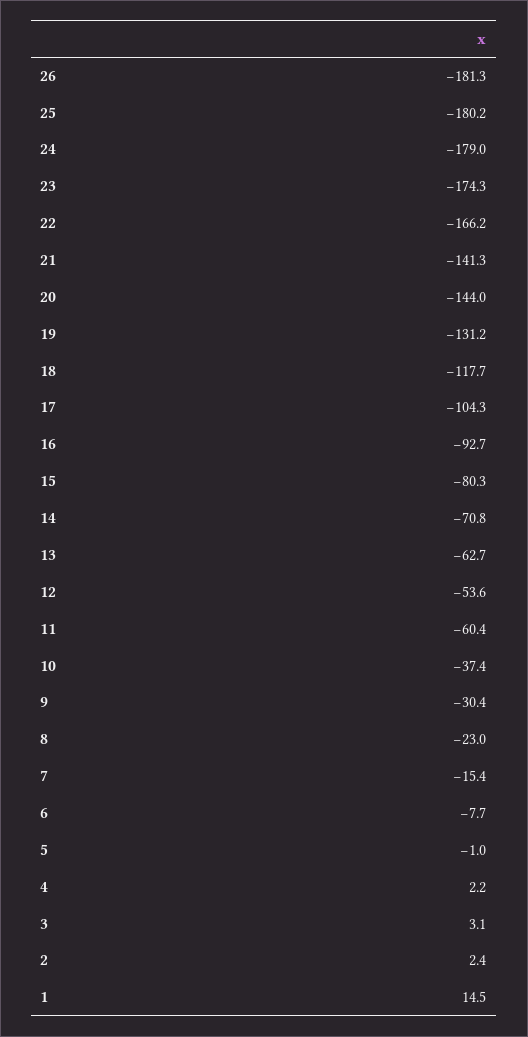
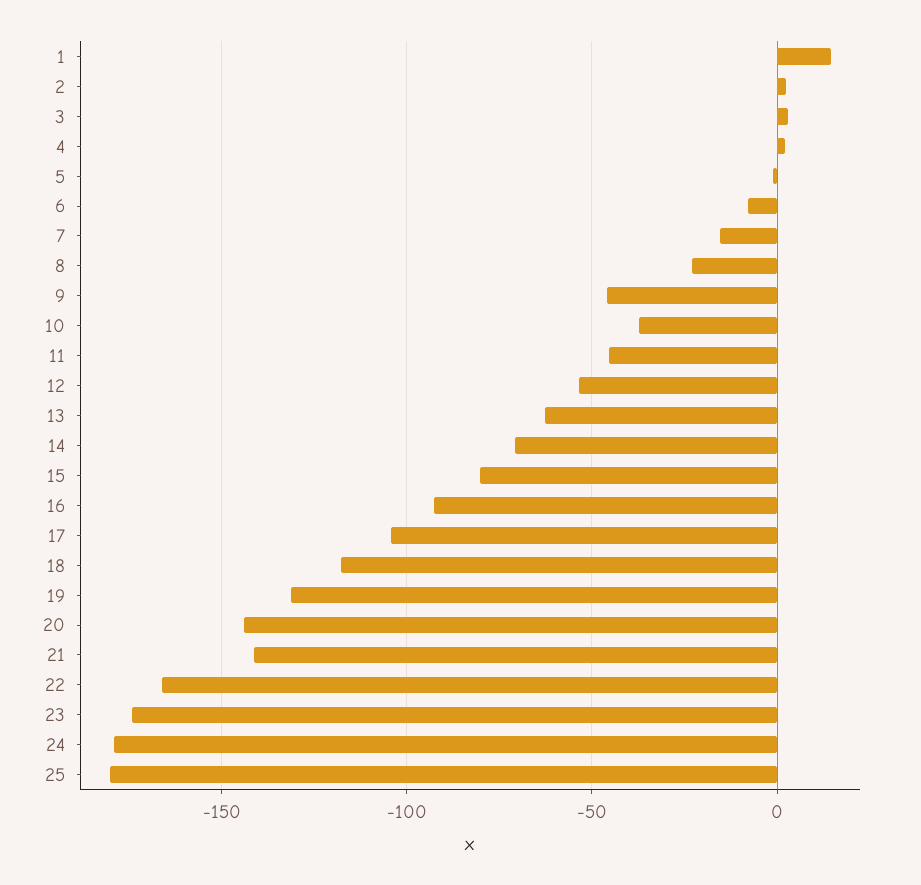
  {
-   "26": -181.3,
    "25": -180.2,
    "24": -179,
    "23": -174.3,
    "22": -166.2,
    "21": -141.3,
    "20": -144,
    "19": -131.2,
    "18": -117.7,
    "17": -104.3,
    "16": -92.7,
    "15": -80.3,
    "14": -70.8,
    "13": -62.7,
    "12": -53.6,
-   "11": -60.4,
+   "11": -45,
    "10": -37.4,
-   "9": -30.4,
+   "9": -45,
    "8": -23,
    "7": -15.4,
    "6": -7.7,
    "5": -1,
    "4": 2.2,
    "3": 3.1,
    "2": 2.4,
    "1": 14.5
  }

